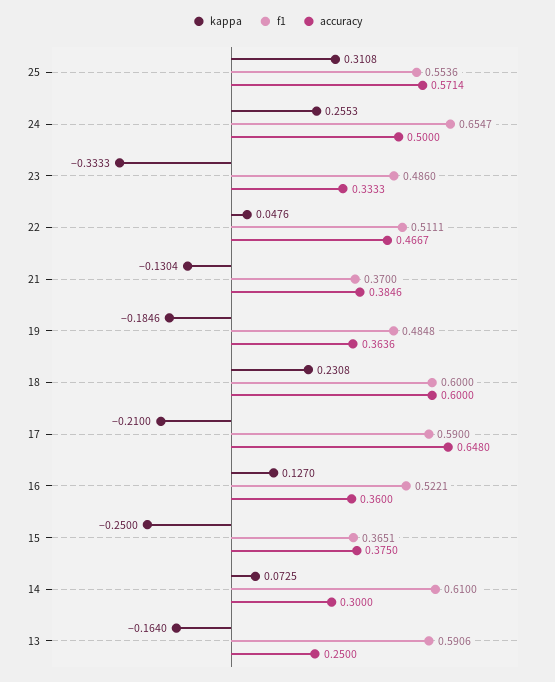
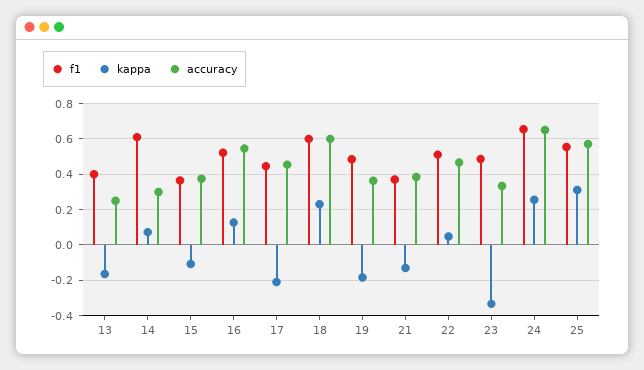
  {
    "kappa": {
      "25": 0.3108,
      "24": 0.2553,
      "23": -0.3333,
      "22": 0.0476,
      "21": -0.1304,
      "19": -0.1846,
      "18": 0.2308,
      "17": -0.21,
      "16": 0.127,
-     "15": -0.25,
+     "15": -0.1,
      "14": 0.0725,
      "13": -0.164
    },
    "f1": {
      "25": 0.5536,
      "24": 0.6547,
      "23": 0.486,
      "22": 0.5111,
      "21": 0.37,
      "19": 0.4848,
      "18": 0.6,
-     "17": 0.59,
+     "17": 0.45,
      "16": 0.5221,
      "15": 0.3651,
      "14": 0.61,
-     "13": 0.5906
+     "13": 0.4
    },
    "accuracy": {
      "25": 0.5714,
-     "24": 0.5,
+     "24": 0.65,
      "23": 0.3333,
      "22": 0.4667,
      "21": 0.3846,
      "19": 0.3636,
      "18": 0.6,
-     "17": 0.648,
+     "17": 0.45,
-     "16": 0.36,
+     "16": 0.55,
      "15": 0.375,
      "14": 0.3,
      "13": 0.25
    }
  }

